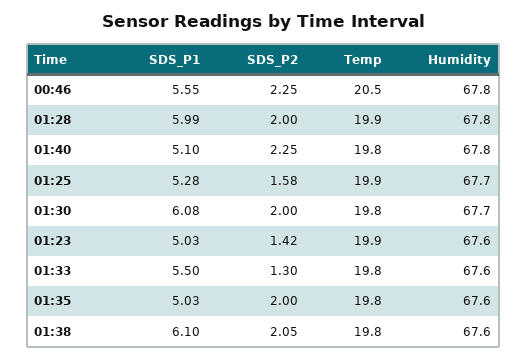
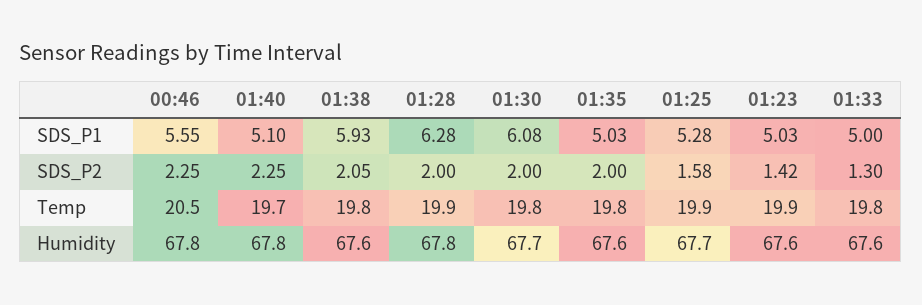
  {
    "SDS_P1": {
      "00:46": 5.55,
-     "01:28": 5.99,
+     "01:28": 6.28,
      "01:40": 5.1,
      "01:25": 5.28,
      "01:30": 6.08,
      "01:23": 5.03,
-     "01:33": 5.5,
+     "01:33": 5,
      "01:35": 5.03,
-     "01:38": 6.1
+     "01:38": 5.93
    },
    "SDS_P2": {
      "00:46": 2.25,
      "01:28": 2,
      "01:40": 2.25,
      "01:25": 1.58,
      "01:30": 2,
      "01:23": 1.42,
      "01:33": 1.3,
      "01:35": 2,
      "01:38": 2.05
    },
    "Temp": {
      "00:46": 20.5,
      "01:28": 19.9,
-     "01:40": 19.8,
+     "01:40": 19.7,
      "01:25": 19.9,
      "01:30": 19.8,
      "01:23": 19.9,
      "01:33": 19.8,
      "01:35": 19.8,
      "01:38": 19.8
    },
    "Humidity": {
      "00:46": 67.8,
      "01:28": 67.8,
      "01:40": 67.8,
      "01:25": 67.7,
      "01:30": 67.7,
      "01:23": 67.6,
      "01:33": 67.6,
      "01:35": 67.6,
      "01:38": 67.6
    }
  }

